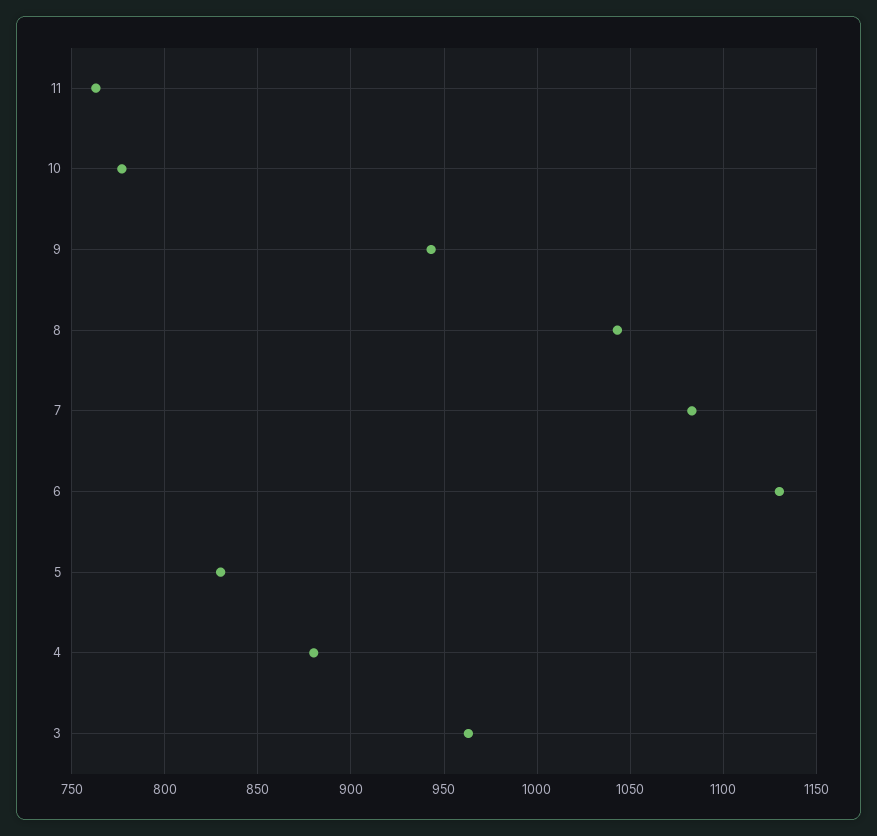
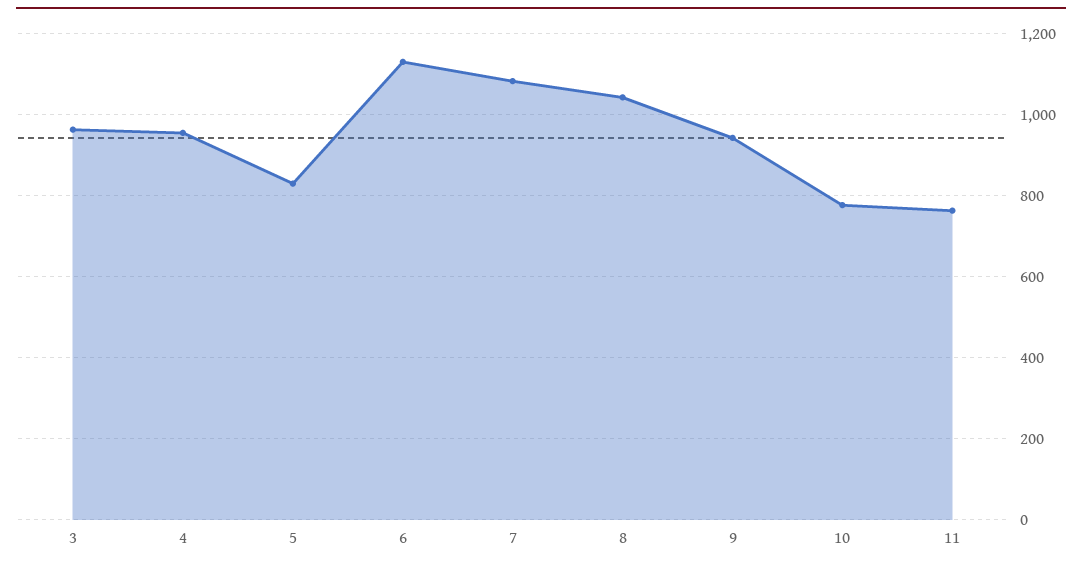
  {
    "11": 765,
    "10": 775,
    "9": 945,
    "8": 1045,
    "7": 1085,
    "6": 1130,
    "5": 830,
-   "4": 880,
+   "4": 960,
    "3": 965
  }

